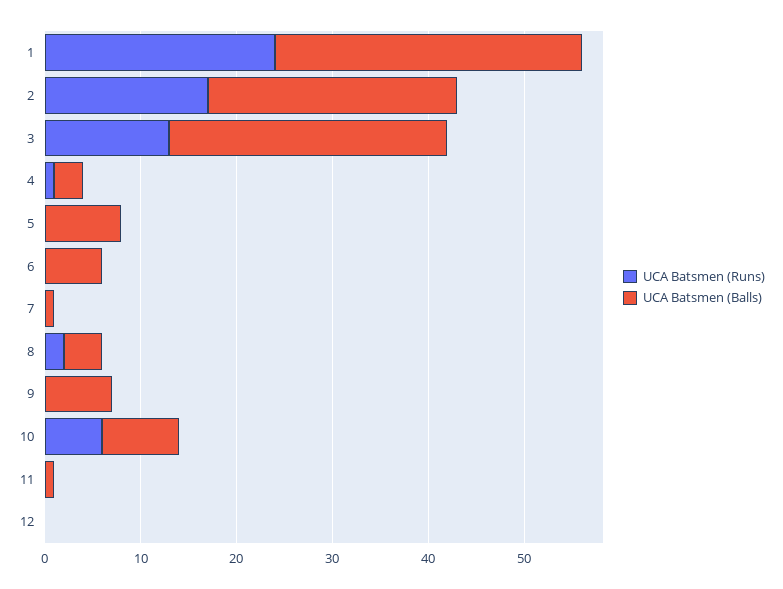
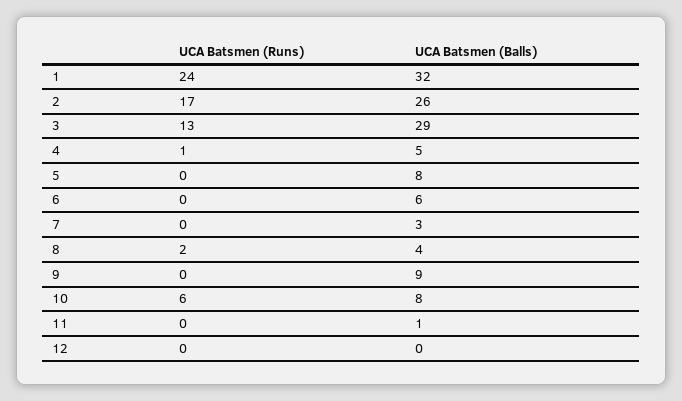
  {
    "UCA Batsmen (Runs)": {
      "1": 24,
      "2": 17,
      "3": 13,
      "4": 1,
      "5": 0,
      "6": 0,
      "7": 0,
      "8": 2,
      "9": 0,
      "10": 6,
      "11": 0,
      "12": 0
    },
    "UCA Batsmen (Balls)": {
      "1": 32,
      "2": 26,
      "3": 29,
-     "4": 3,
+     "4": 5,
      "5": 8,
      "6": 6,
-     "7": 1,
+     "7": 3,
      "8": 4,
-     "9": 7,
+     "9": 9,
      "10": 8,
      "11": 1,
      "12": 0
    }
  }

